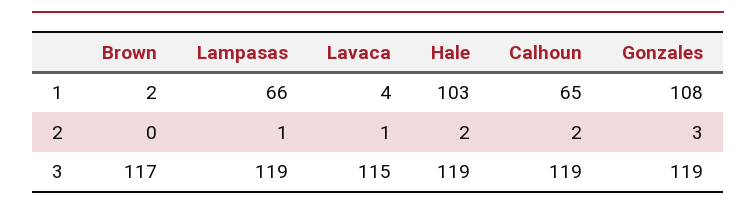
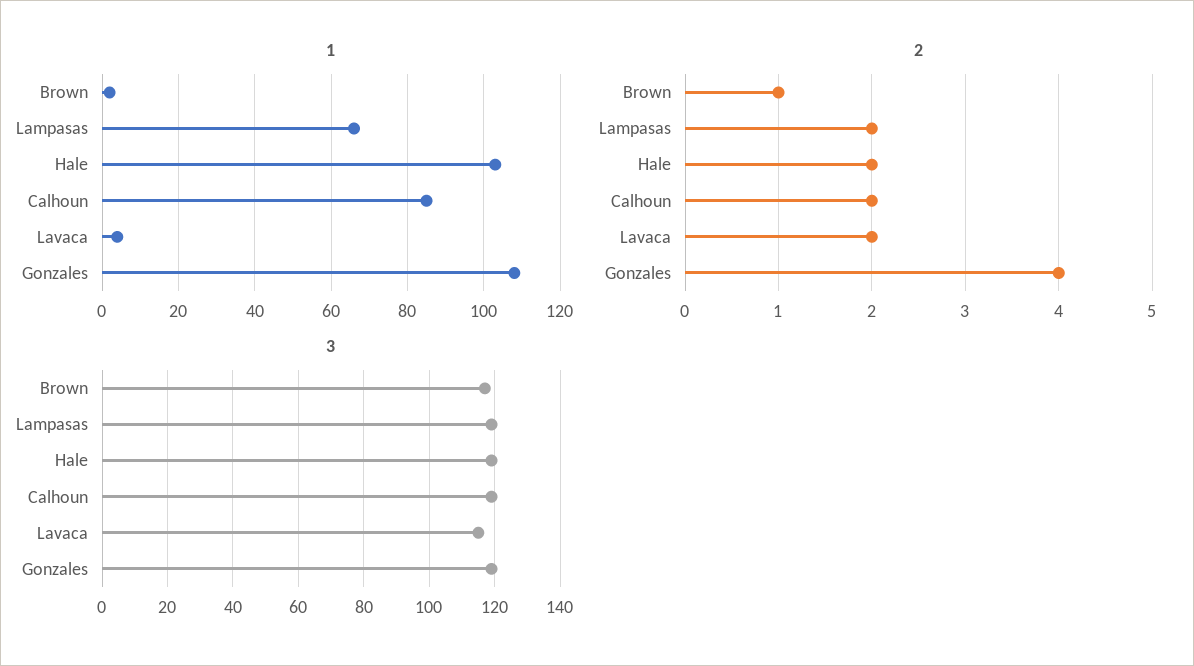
  {
    "1": {
      "Brown": 2,
      "Lampasas": 66,
      "Lavaca": 4,
      "Hale": 103,
-     "Calhoun": 65,
+     "Calhoun": 85,
      "Gonzales": 108
    },
    "2": {
-     "Brown": 0,
+     "Brown": 1,
-     "Lampasas": 1,
+     "Lampasas": 2,
-     "Lavaca": 1,
+     "Lavaca": 2,
      "Hale": 2,
      "Calhoun": 2,
-     "Gonzales": 3
+     "Gonzales": 4
    },
    "3": {
      "Brown": 117,
      "Lampasas": 119,
      "Lavaca": 115,
      "Hale": 119,
      "Calhoun": 119,
      "Gonzales": 119
    }
  }

